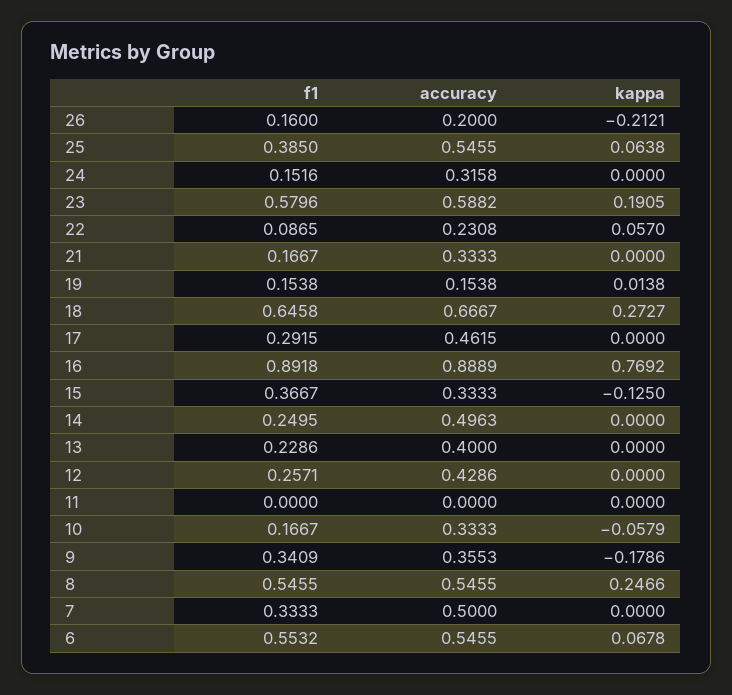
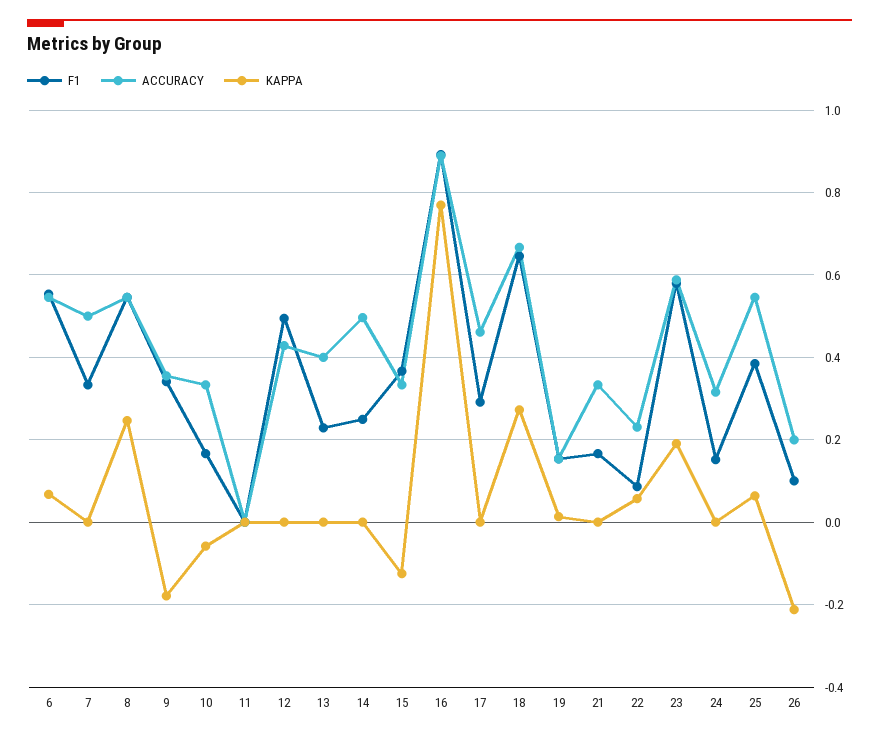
  {
    "f1": {
-     "26": 0.16,
+     "26": 0.1,
      "25": 0.385,
      "24": 0.1516,
      "23": 0.5796,
      "22": 0.0865,
      "21": 0.1667,
      "19": 0.1538,
      "18": 0.6458,
      "17": 0.2915,
      "16": 0.8918,
      "15": 0.3667,
      "14": 0.2495,
      "13": 0.2286,
-     "12": 0.2571,
+     "12": 0.5,
      "11": 0,
      "10": 0.1667,
      "9": 0.3409,
      "8": 0.5455,
      "7": 0.3333,
      "6": 0.5532
    },
    "accuracy": {
      "26": 0.2,
      "25": 0.5455,
      "24": 0.3158,
      "23": 0.5882,
      "22": 0.2308,
      "21": 0.3333,
      "19": 0.1538,
      "18": 0.6667,
      "17": 0.4615,
      "16": 0.8889,
      "15": 0.3333,
      "14": 0.4963,
      "13": 0.4,
      "12": 0.4286,
      "11": 0,
      "10": 0.3333,
      "9": 0.3553,
      "8": 0.5455,
      "7": 0.5,
      "6": 0.5455
    },
    "kappa": {
      "26": -0.2121,
      "25": 0.0638,
      "24": 0,
      "23": 0.1905,
      "22": 0.057,
      "21": 0,
      "19": 0.0138,
      "18": 0.2727,
      "17": 0,
      "16": 0.7692,
      "15": -0.125,
      "14": 0,
      "13": 0,
      "12": 0,
      "11": 0,
      "10": -0.0579,
      "9": -0.1786,
      "8": 0.2466,
      "7": 0,
      "6": 0.0678
    }
  }

